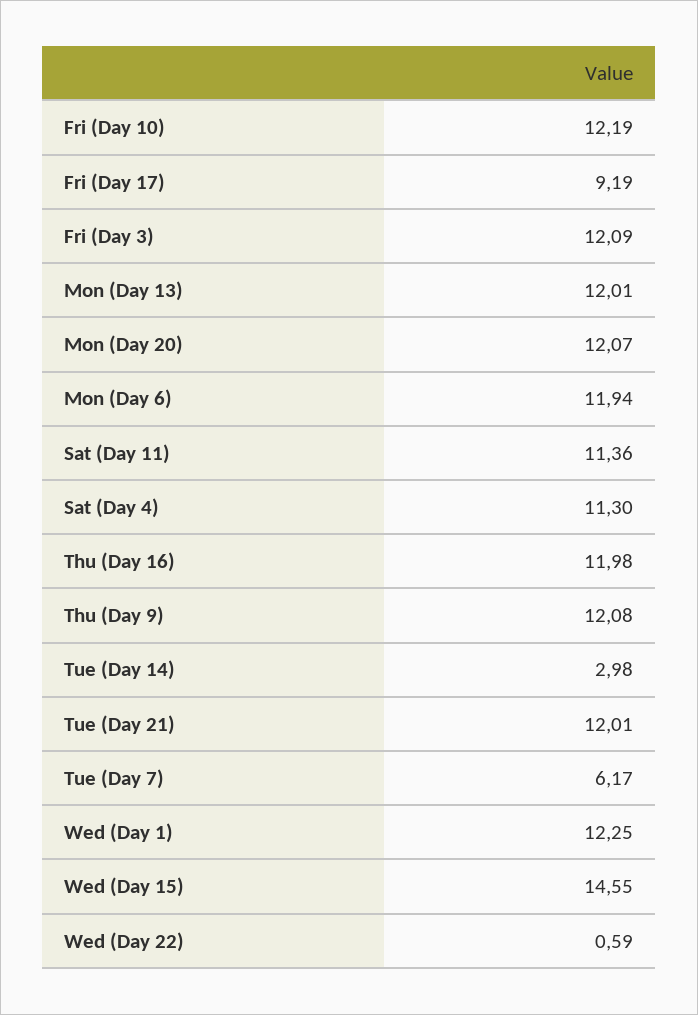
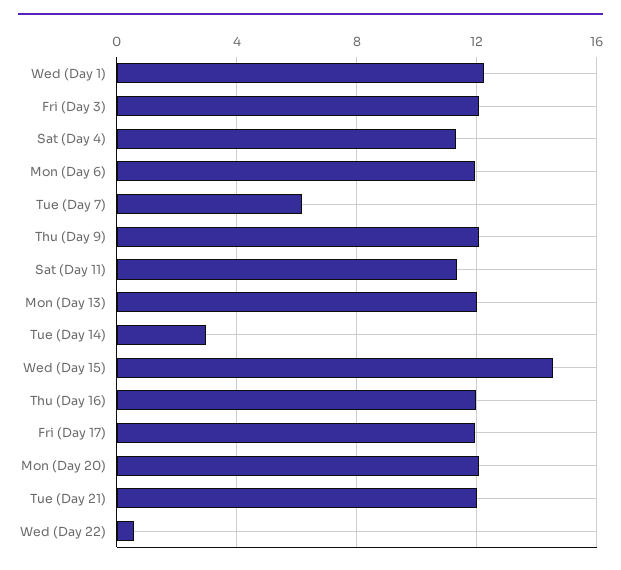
  {
-   "Fri (Day 10)": 12.19,
-   "Fri (Day 17)": 9.19,
+   "Fri (Day 17)": 12,
    "Fri (Day 3)": 12.09,
    "Mon (Day 13)": 12.01,
    "Mon (Day 20)": 12.07,
    "Mon (Day 6)": 11.94,
    "Sat (Day 11)": 11.36,
    "Sat (Day 4)": 11.3,
    "Thu (Day 16)": 11.98,
    "Thu (Day 9)": 12.08,
    "Tue (Day 14)": 2.98,
    "Tue (Day 21)": 12.01,
    "Tue (Day 7)": 6.17,
    "Wed (Day 1)": 12.25,
    "Wed (Day 15)": 14.55,
    "Wed (Day 22)": 0.59
  }

